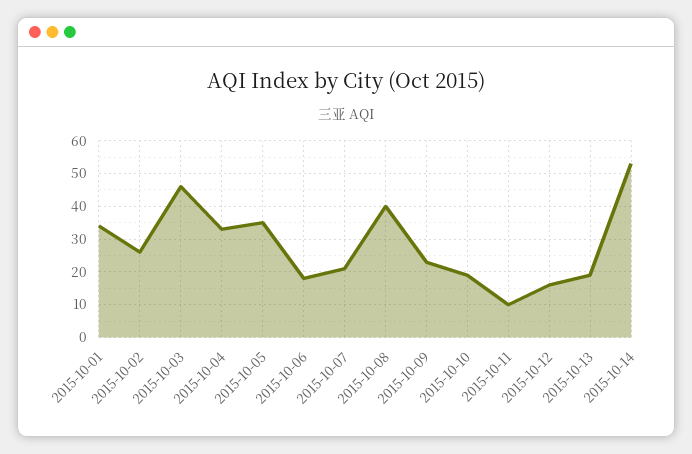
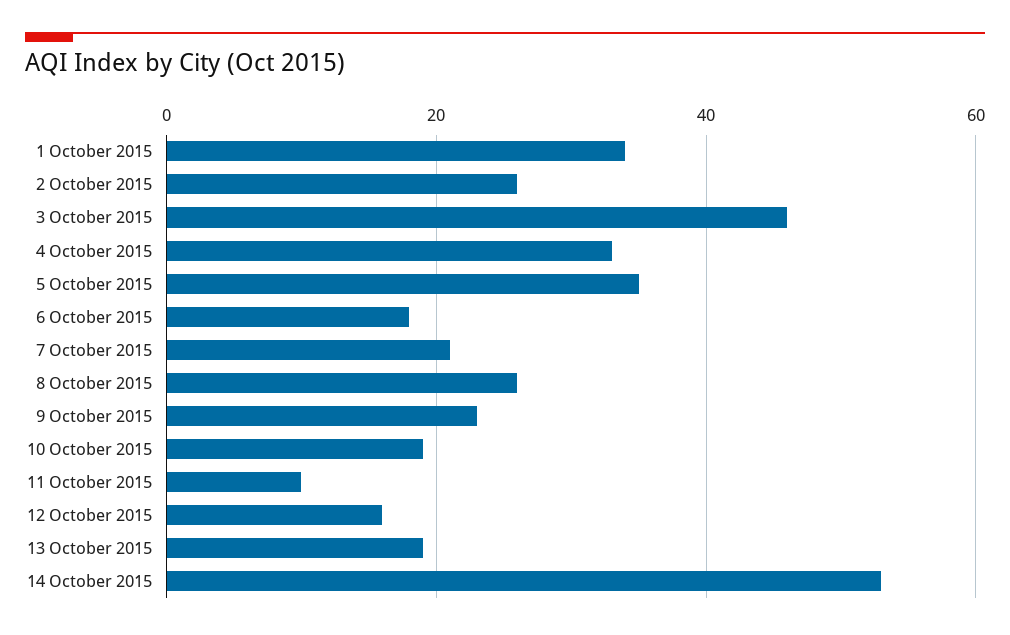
  {
    "2015-10-01": 35,
    "2015-10-02": 25,
    "2015-10-03": 45,
    "2015-10-04": 35,
    "2015-10-05": 35,
    "2015-10-06": 20,
    "2015-10-07": 20,
-   "2015-10-08": 40,
+   "2015-10-08": 25,
    "2015-10-09": 25,
    "2015-10-10": 20,
    "2015-10-11": 10,
    "2015-10-12": 15,
    "2015-10-13": 20,
    "2015-10-14": 55
  }

